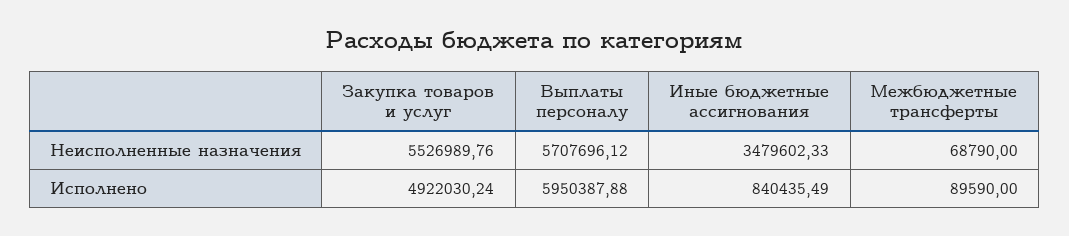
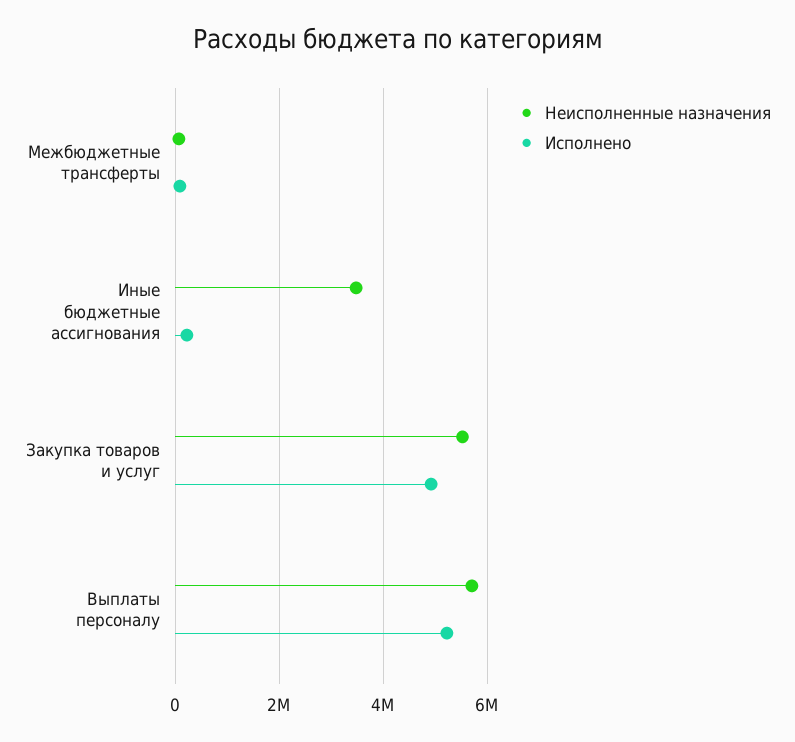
  {
    "Неисполненные назначения": {
      "Закупка товаров и услуг": 5526989.76,
      "Выплаты персоналу": 5707696.12,
      "Иные бюджетные ассигнования": 3479602.33,
      "Межбюджетные трансферты": 68790
    },
    "Исполнено": {
      "Закупка товаров и услуг": 4922030.24,
-     "Выплаты персоналу": 5950387.88,
+     "Выплаты персоналу": 5200000,
-     "Иные бюджетные ассигнования": 840435.49,
+     "Иные бюджетные ассигнования": 200000,
      "Межбюджетные трансферты": 89590
    }
  }

